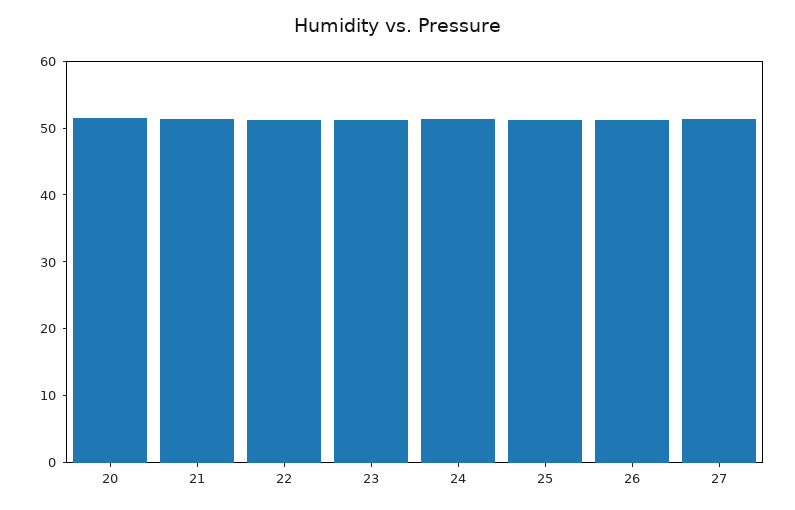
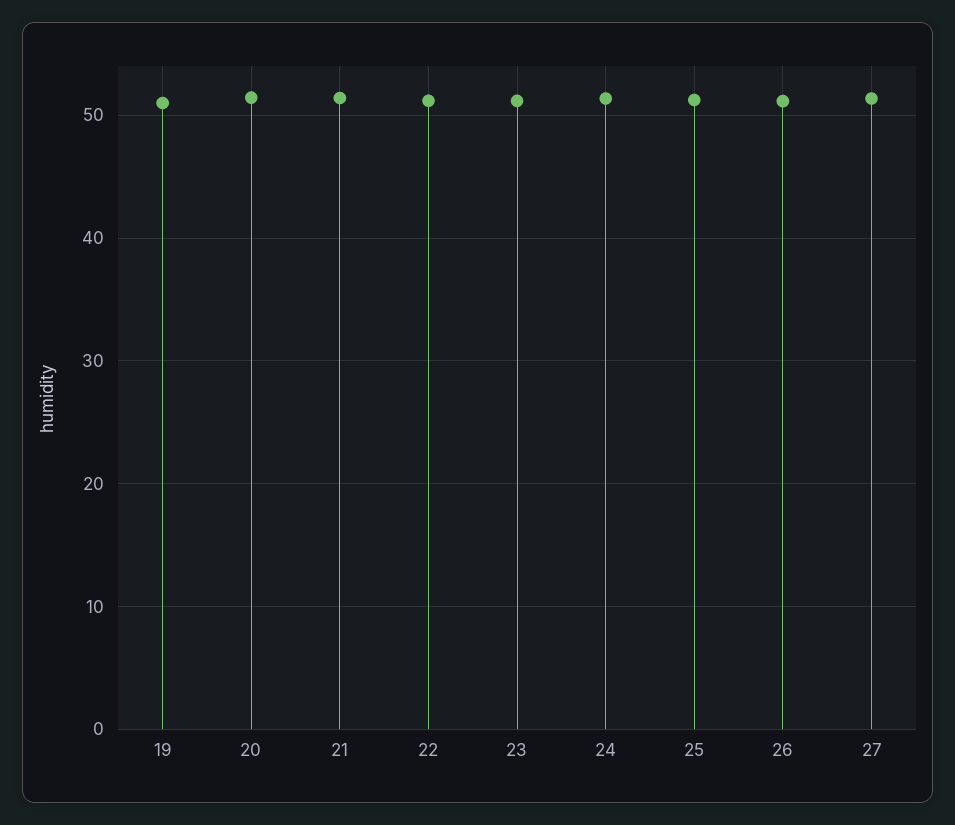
  {
    "20": 51,
    "21": 51,
    "22": 51,
    "23": 51,
    "24": 51,
    "25": 51,
    "26": 51,
-   "27": 51
+   "27": 51,
+   "19": 51
  }

